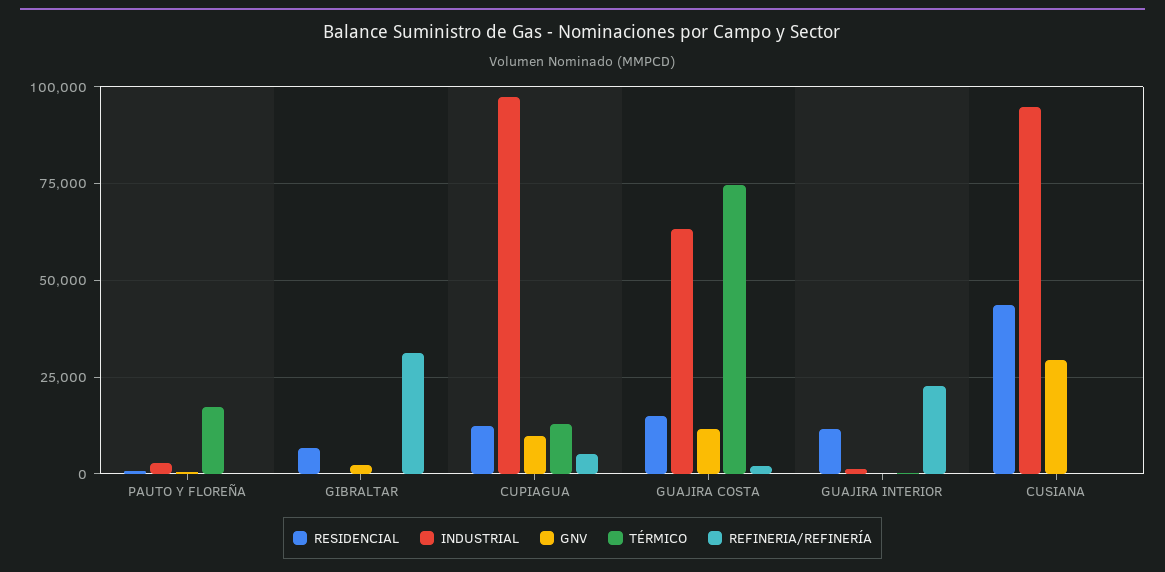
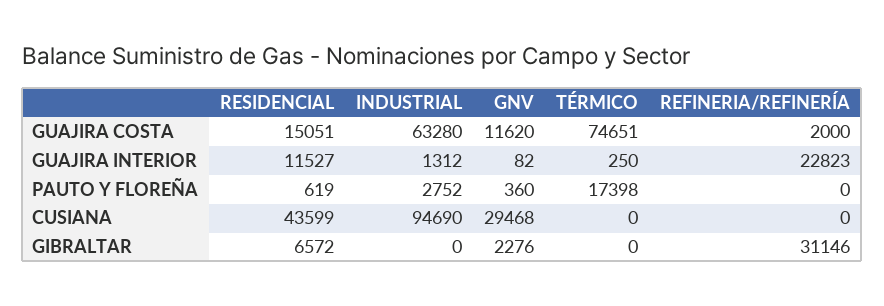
  {
    "RESIDENCIAL": {
      "PAUTO Y FLOREÑA": 619,
      "GIBRALTAR": 6572,
-     "CUPIAGUA": 12500,
      "GUAJIRA COSTA": 15051,
      "GUAJIRA INTERIOR": 11527,
      "CUSIANA": 43599
    },
    "INDUSTRIAL": {
      "PAUTO Y FLOREÑA": 2752,
      "GIBRALTAR": 0,
-     "CUPIAGUA": 97500,
      "GUAJIRA COSTA": 63280,
      "GUAJIRA INTERIOR": 1312,
      "CUSIANA": 94690
    },
    "GNV": {
      "PAUTO Y FLOREÑA": 360,
      "GIBRALTAR": 2276,
-     "CUPIAGUA": 10000,
      "GUAJIRA COSTA": 11620,
      "GUAJIRA INTERIOR": 82,
      "CUSIANA": 29468
    },
    "TÉRMICO": {
      "PAUTO Y FLOREÑA": 17398,
      "GIBRALTAR": 0,
-     "CUPIAGUA": 12500,
      "GUAJIRA COSTA": 74651,
      "GUAJIRA INTERIOR": 250,
      "CUSIANA": 0
    },
    "REFINERIA/REFINERÍA": {
      "PAUTO Y FLOREÑA": 0,
      "GIBRALTAR": 31146,
-     "CUPIAGUA": 5000,
      "GUAJIRA COSTA": 2000,
      "GUAJIRA INTERIOR": 22823,
      "CUSIANA": 0
    }
  }

